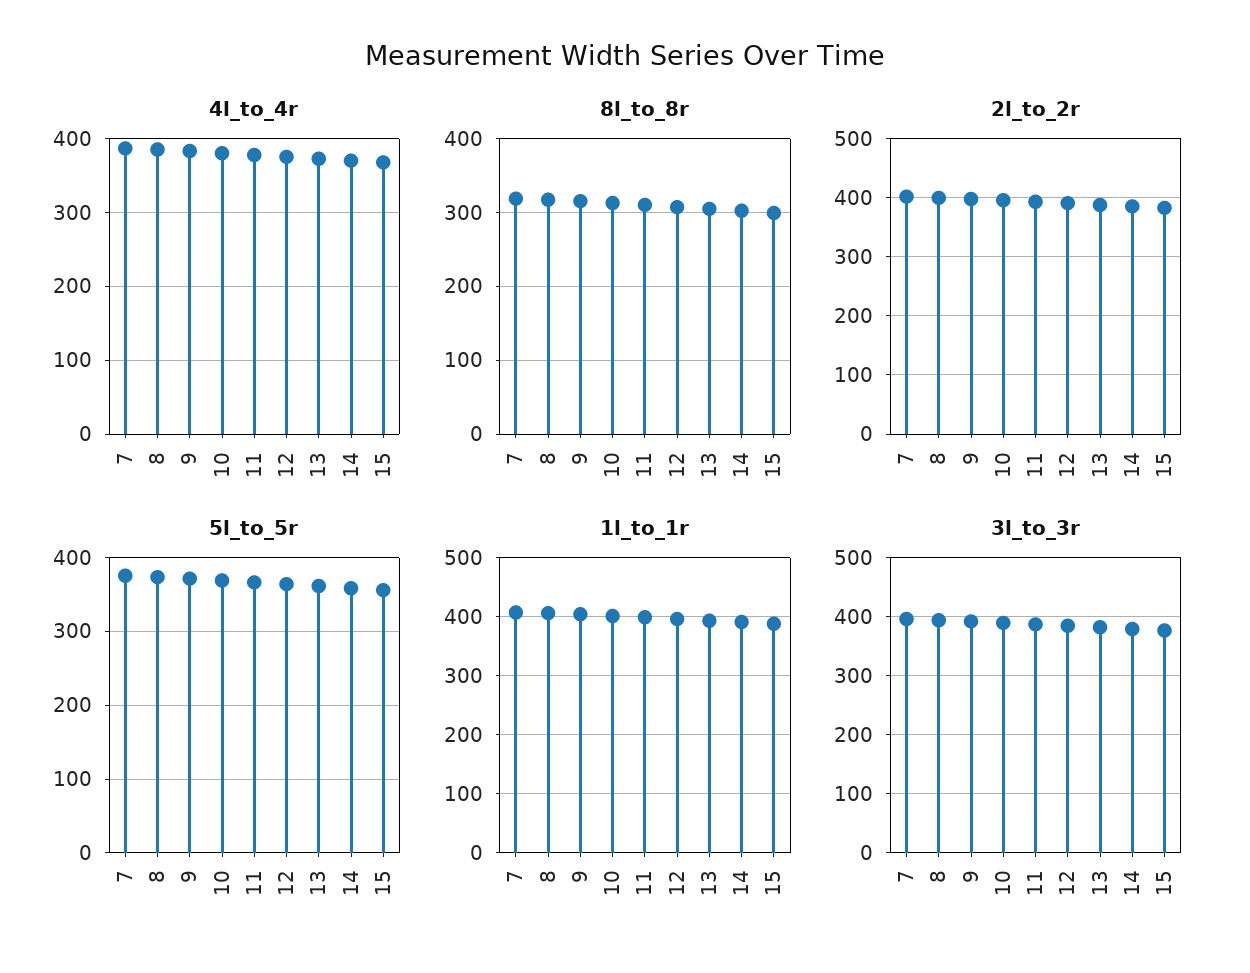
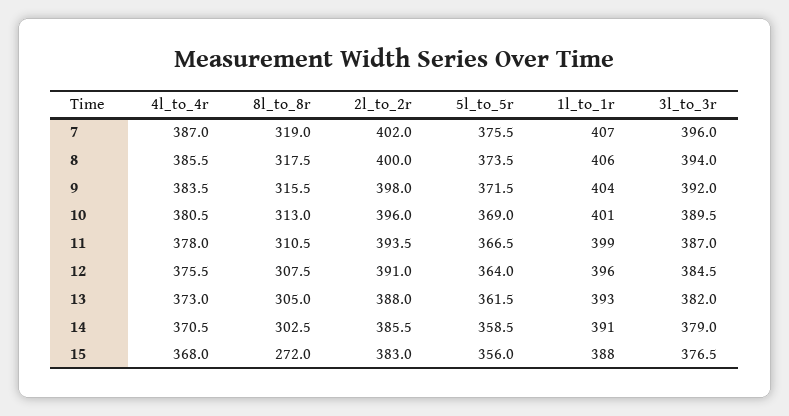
  {
    "4l_to_4r": {
      "7": 387,
      "8": 385.5,
      "9": 383.5,
      "10": 380.5,
      "11": 378,
      "12": 375.5,
      "13": 373,
      "14": 370.5,
      "15": 368
    },
    "8l_to_8r": {
      "7": 319,
      "8": 317.5,
      "9": 315.5,
      "10": 313,
      "11": 310.5,
      "12": 307.5,
      "13": 305,
      "14": 302.5,
-     "15": 300
+     "15": 272
    },
    "2l_to_2r": {
      "7": 402,
      "8": 400,
      "9": 398,
      "10": 396,
      "11": 393.5,
      "12": 391,
      "13": 388,
      "14": 385.5,
      "15": 383
    },
    "5l_to_5r": {
      "7": 375.5,
      "8": 373.5,
      "9": 371.5,
      "10": 369,
      "11": 366.5,
      "12": 364,
      "13": 361.5,
      "14": 358.5,
      "15": 356
    },
    "1l_to_1r": {
      "7": 407,
      "8": 406,
      "9": 404,
      "10": 401,
      "11": 399,
      "12": 396,
      "13": 393,
      "14": 391,
      "15": 388
    },
    "3l_to_3r": {
      "7": 396,
      "8": 394,
      "9": 392,
      "10": 389.5,
      "11": 387,
      "12": 384.5,
      "13": 382,
      "14": 379,
      "15": 376.5
    }
  }

